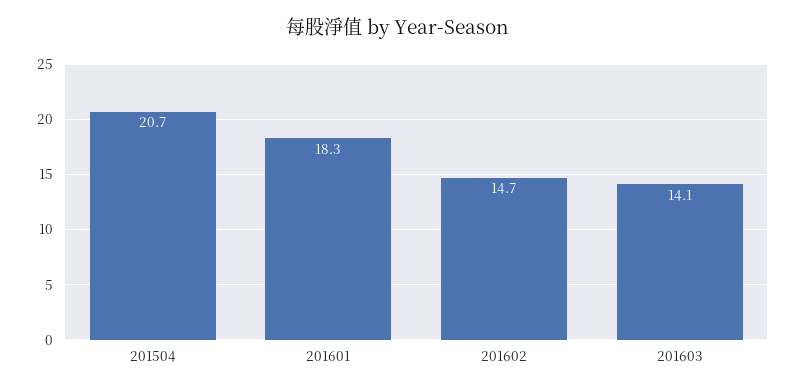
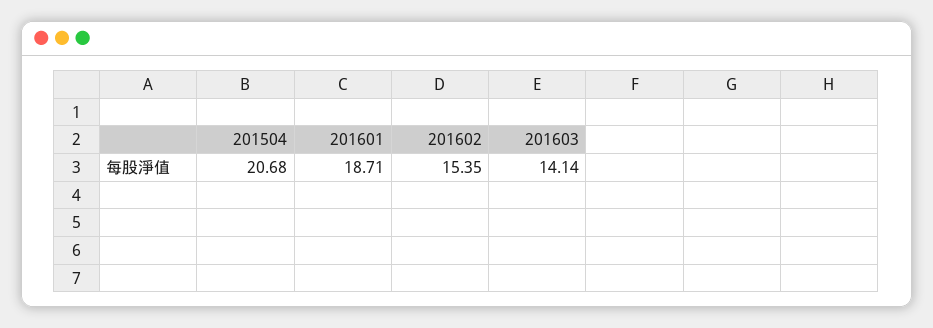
  {
    "201504": 20.68,
-   "201601": 18.3,
+   "201601": 18.71,
-   "201602": 14.7,
+   "201602": 15.35,
    "201603": 14.14
  }

